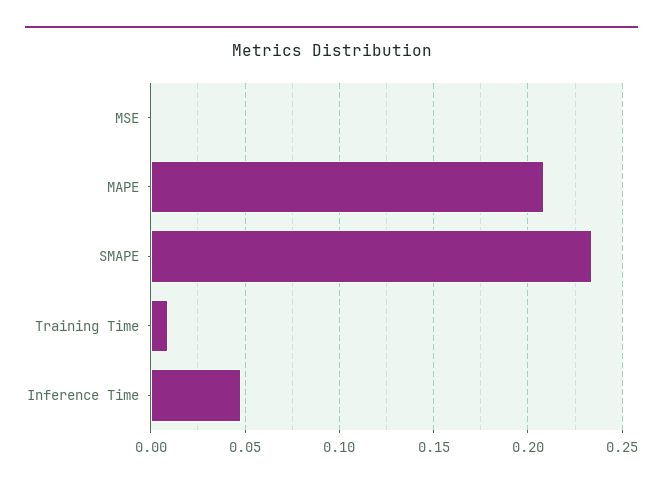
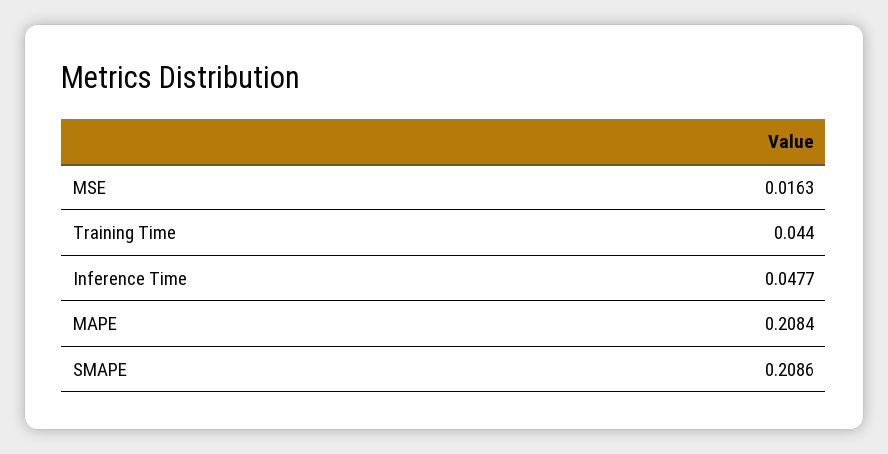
  {
-   "MSE": 0,
+   "MSE": 0.0163,
    "MAPE": 0.2084,
-   "SMAPE": 0.235,
+   "SMAPE": 0.2086,
-   "Training Time": 0.01,
+   "Training Time": 0.044,
    "Inference Time": 0.0477
  }

